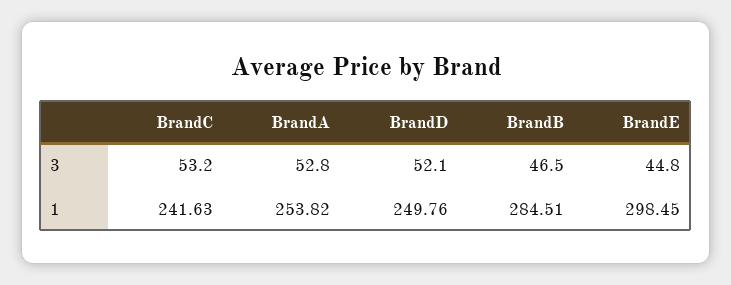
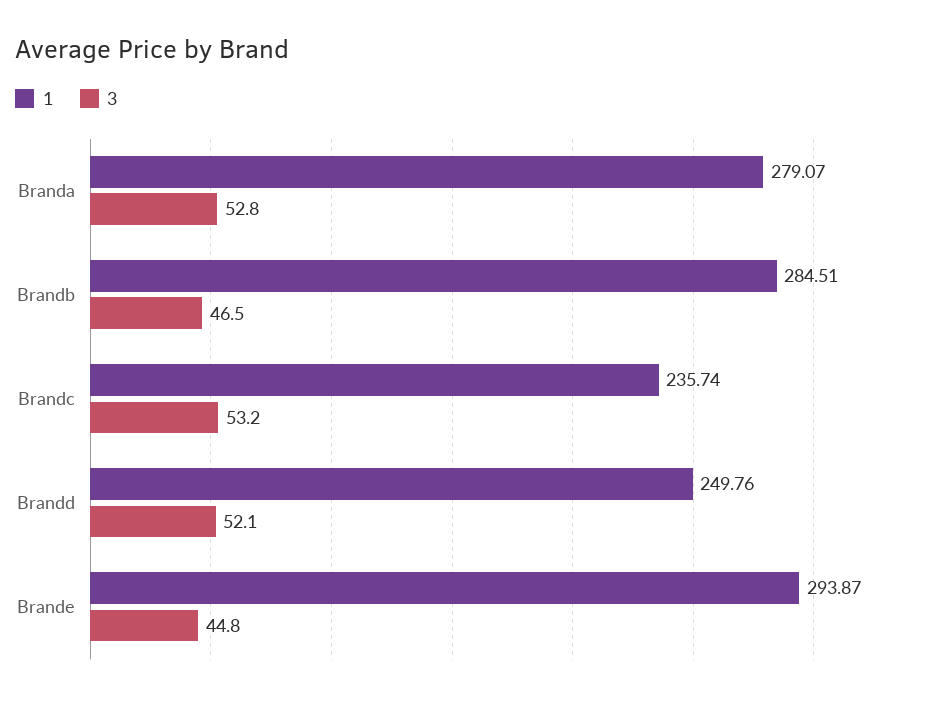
  {
    "3": {
      "BrandC": 53.2,
      "BrandA": 52.8,
      "BrandD": 52.1,
      "BrandB": 46.5,
      "BrandE": 44.8
    },
    "1": {
-     "BrandC": 241.63,
+     "BrandC": 235.74,
-     "BrandA": 253.82,
+     "BrandA": 279.07,
      "BrandD": 249.76,
      "BrandB": 284.51,
-     "BrandE": 298.45
+     "BrandE": 293.87
    }
  }

